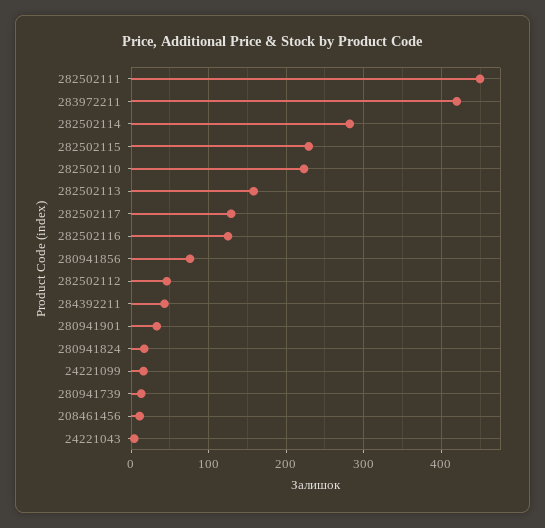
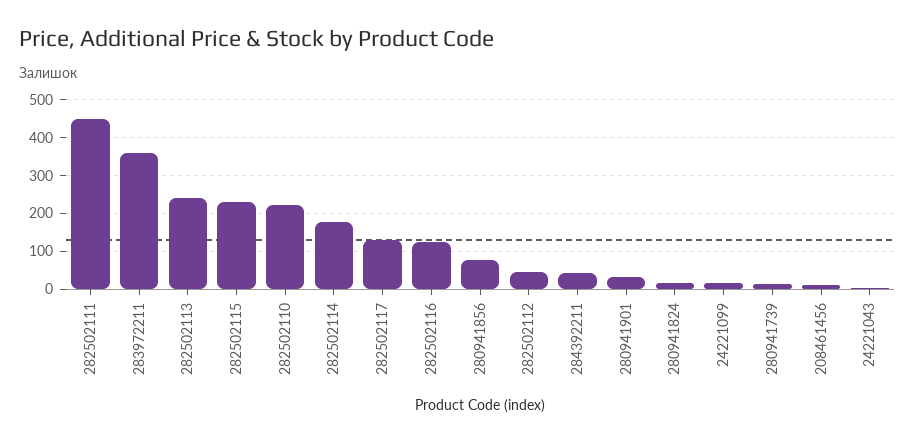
  {
    "282502111": 450,
-   "283972211": 420,
+   "283972211": 360,
-   "282502114": 280,
+   "282502114": 180,
    "282502115": 230,
    "282502110": 220,
-   "282502113": 160,
+   "282502113": 240,
    "282502117": 130,
    "282502116": 130,
    "280941856": 80,
    "282502112": 50,
    "284392211": 40,
    "280941901": 30,
    "280941824": 20,
    "24221099": 20,
    "280941739": 10,
    "208461456": 10,
    "24221043": 0
  }

